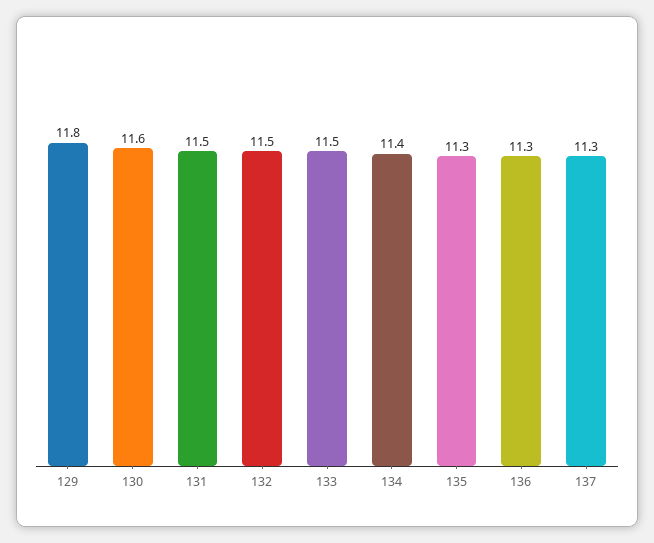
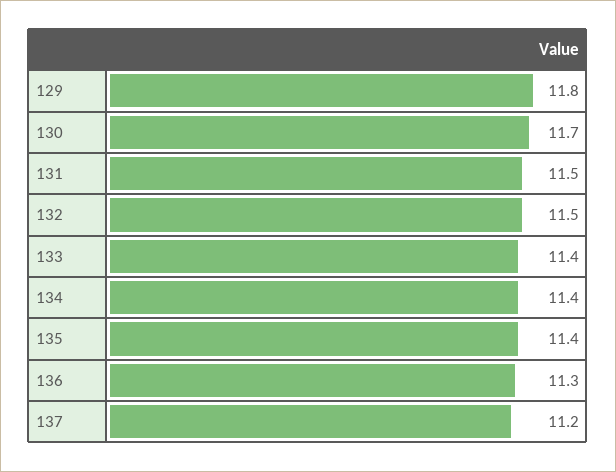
  {
    "129": 11.8,
-   "130": 11.6,
+   "130": 11.7,
    "131": 11.5,
    "132": 11.5,
-   "133": 11.5,
+   "133": 11.4,
    "134": 11.4,
-   "135": 11.3,
+   "135": 11.4,
    "136": 11.3,
-   "137": 11.3
+   "137": 11.2
  }

